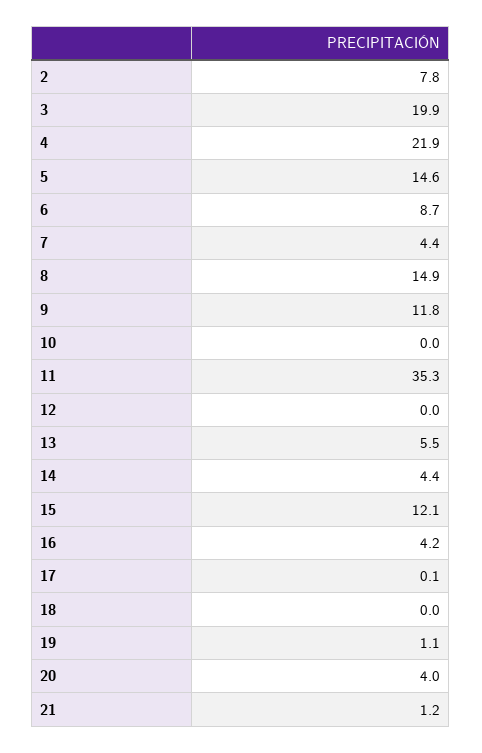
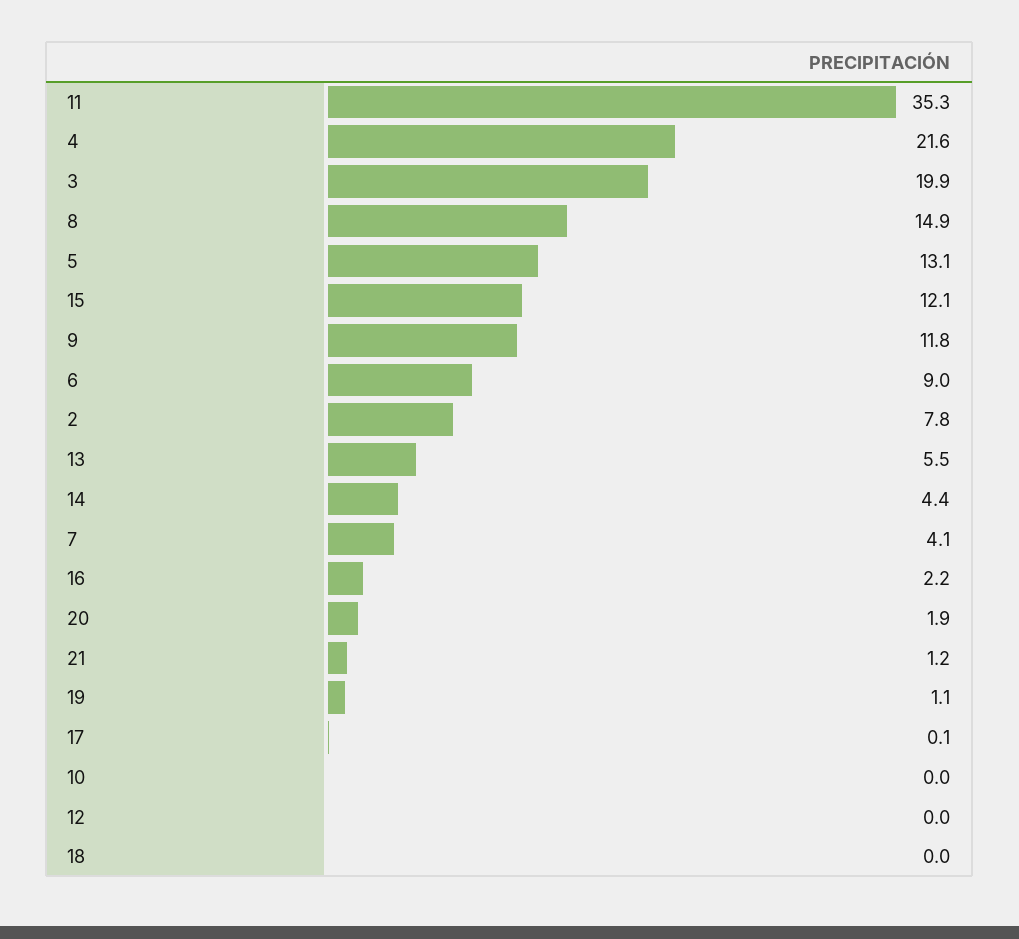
  {
    "2": 7.8,
    "3": 19.9,
-   "4": 21.9,
+   "4": 21.6,
-   "5": 14.6,
+   "5": 13.1,
-   "6": 8.7,
+   "6": 9,
-   "7": 4.4,
+   "7": 4.1,
    "8": 14.9,
    "9": 11.8,
    "10": 0,
    "11": 35.3,
    "12": 0,
    "13": 5.5,
    "14": 4.4,
    "15": 12.1,
-   "16": 4.2,
+   "16": 2.2,
    "17": 0.1,
    "18": 0,
    "19": 1.1,
-   "20": 4,
+   "20": 1.9,
    "21": 1.2
  }

